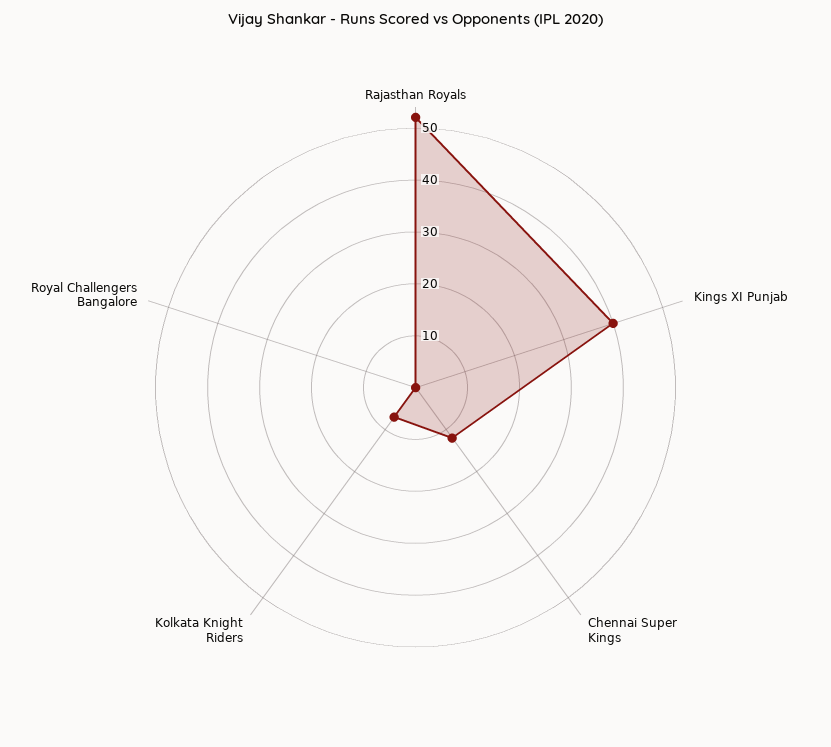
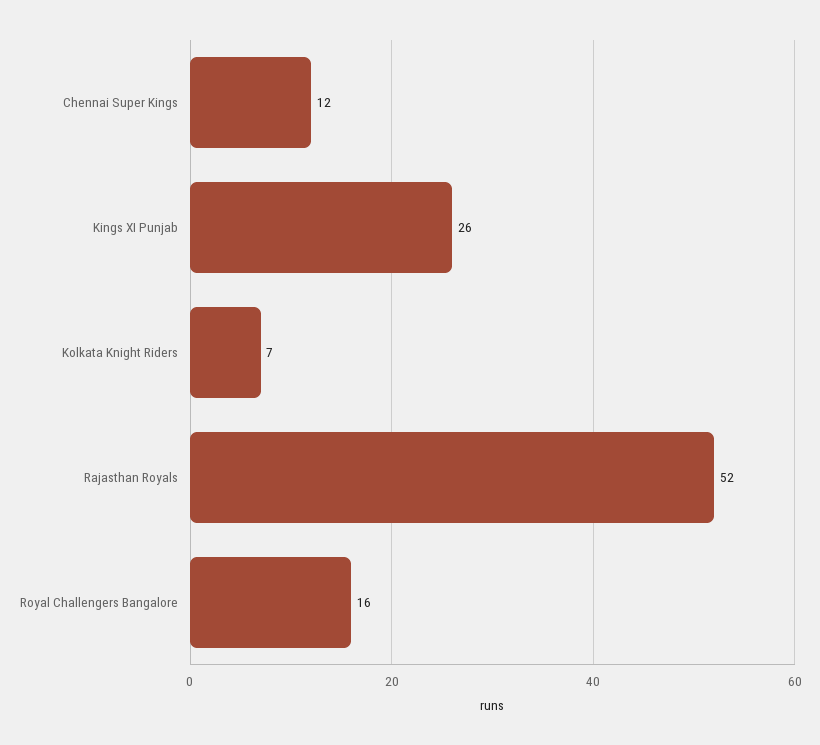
  {
    "Rajasthan Royals": 52,
-   "Kings XI Punjab": 40,
+   "Kings XI Punjab": 26,
    "Chennai Super Kings": 12,
    "Kolkata Knight Riders": 7,
-   "Royal Challengers Bangalore": 0
+   "Royal Challengers Bangalore": 16
  }

